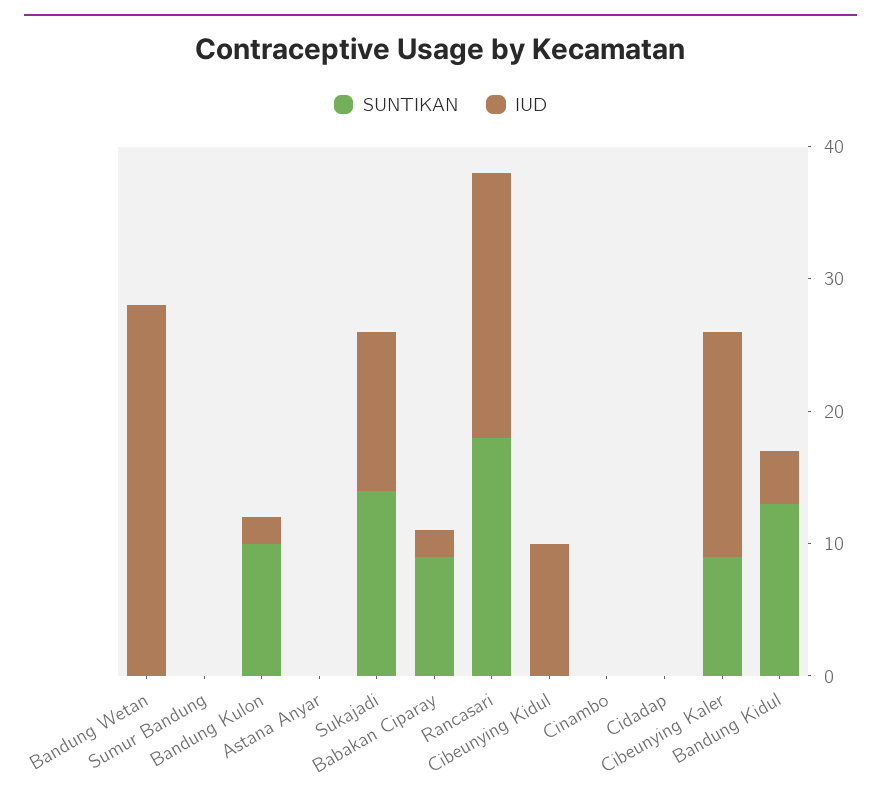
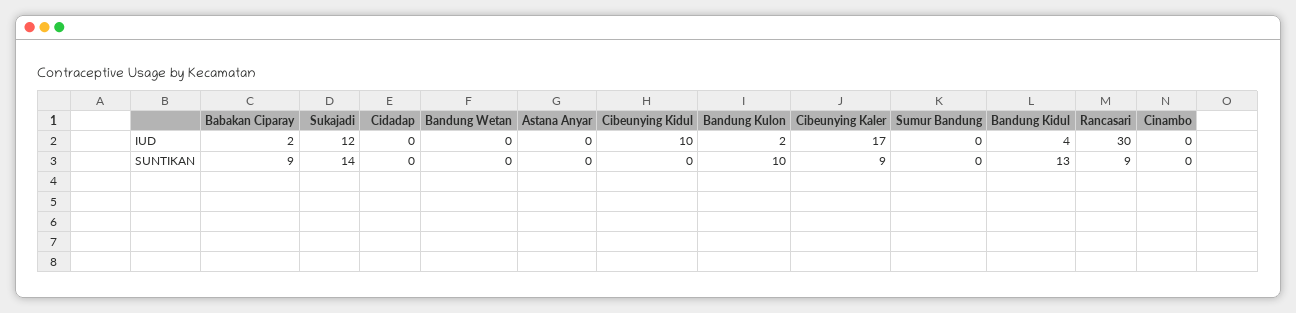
  {
    "SUNTIKAN": {
      "Bandung Wetan": 0,
      "Sumur Bandung": 0,
      "Bandung Kulon": 10,
      "Astana Anyar": 0,
      "Sukajadi": 14,
      "Babakan Ciparay": 9,
-     "Rancasari": 18,
+     "Rancasari": 9,
      "Cibeunying Kidul": 0,
      "Cinambo": 0,
      "Cidadap": 0,
      "Cibeunying Kaler": 9,
      "Bandung Kidul": 13
    },
    "IUD": {
-     "Bandung Wetan": 28,
+     "Bandung Wetan": 0,
      "Sumur Bandung": 0,
      "Bandung Kulon": 2,
      "Astana Anyar": 0,
      "Sukajadi": 12,
      "Babakan Ciparay": 2,
-     "Rancasari": 20,
+     "Rancasari": 30,
      "Cibeunying Kidul": 10,
      "Cinambo": 0,
      "Cidadap": 0,
      "Cibeunying Kaler": 17,
      "Bandung Kidul": 4
    }
  }

